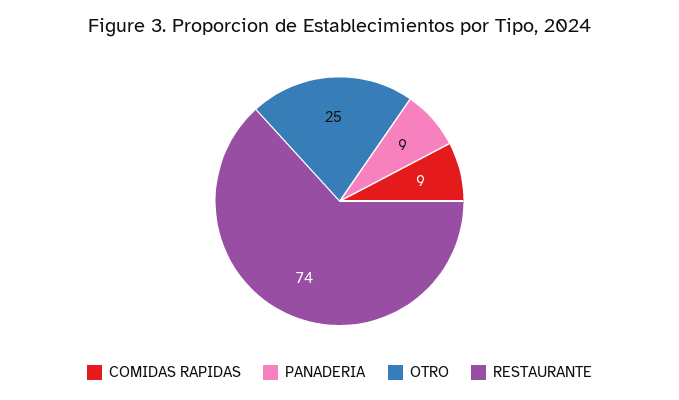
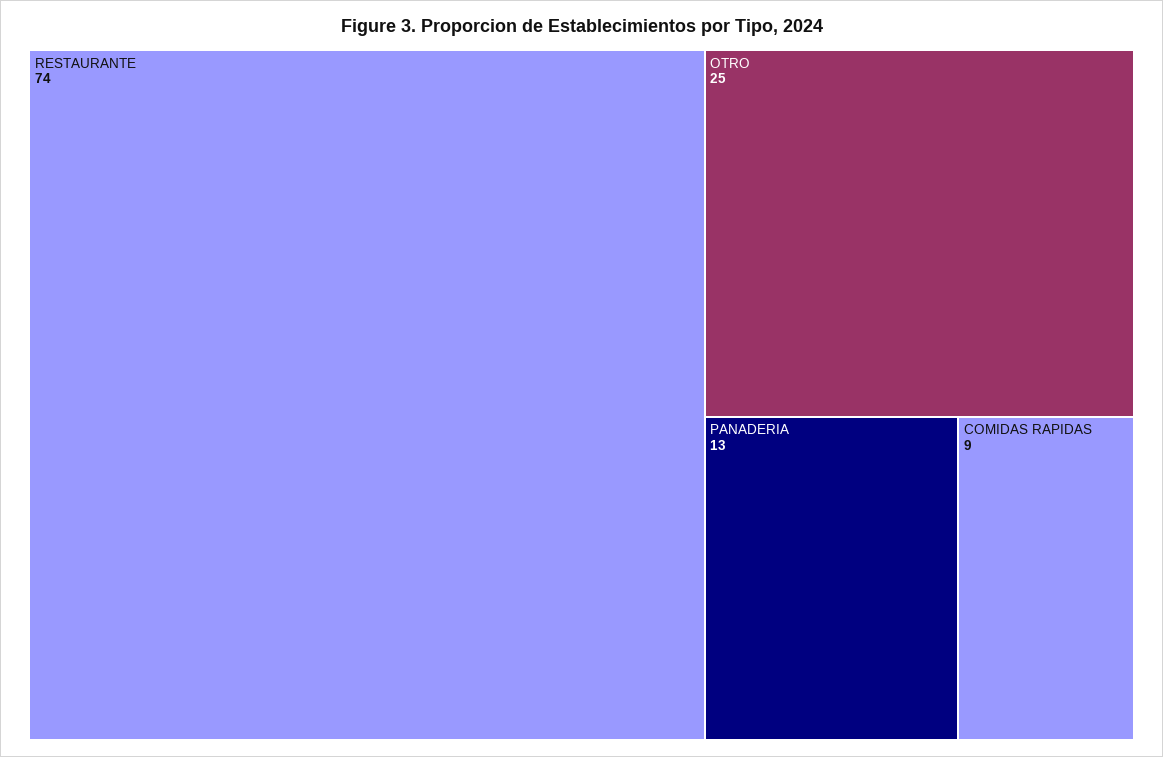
  {
    "COMIDAS RAPIDAS": 9,
-   "PANADERIA": 9,
+   "PANADERIA": 13,
    "OTRO": 25,
    "RESTAURANTE": 74
  }

